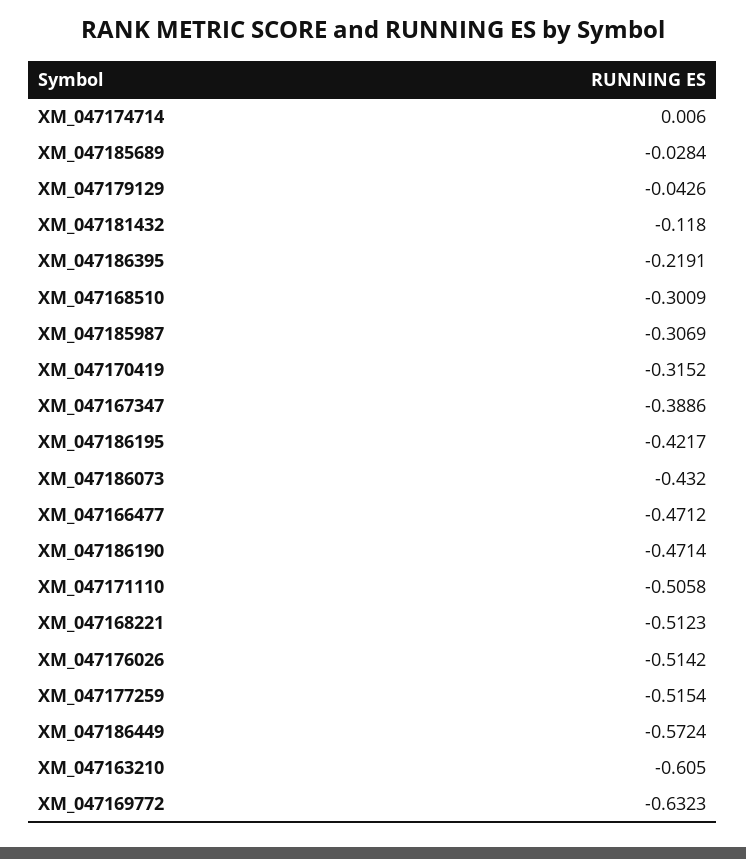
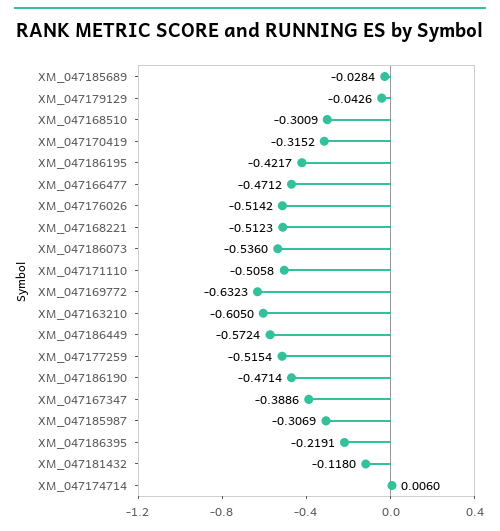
  {
    "XM_047174714": 0.006,
    "XM_047185689": -0.0284,
    "XM_047179129": -0.0426,
    "XM_047181432": -0.118,
    "XM_047186395": -0.2191,
    "XM_047168510": -0.3009,
    "XM_047185987": -0.3069,
    "XM_047170419": -0.3152,
    "XM_047167347": -0.3886,
    "XM_047186195": -0.4217,
-   "XM_047186073": -0.432,
+   "XM_047186073": -0.536,
    "XM_047166477": -0.4712,
    "XM_047186190": -0.4714,
    "XM_047171110": -0.5058,
    "XM_047168221": -0.5123,
    "XM_047176026": -0.5142,
    "XM_047177259": -0.5154,
    "XM_047186449": -0.5724,
    "XM_047163210": -0.605,
    "XM_047169772": -0.6323
  }

